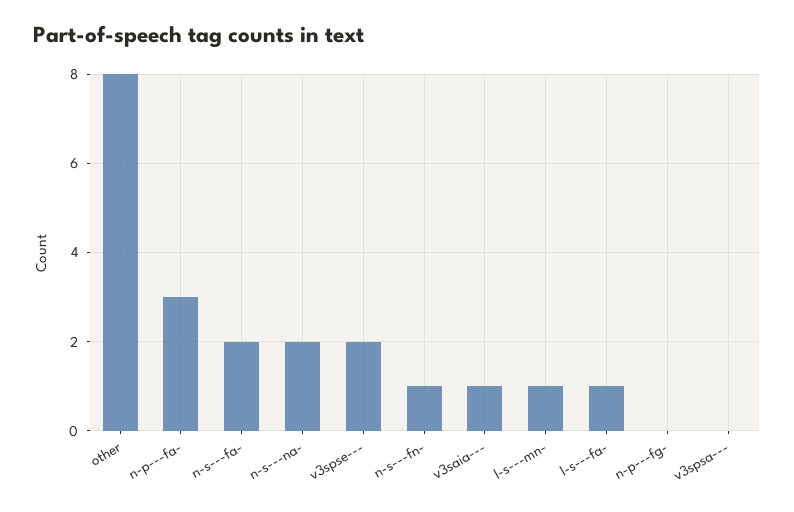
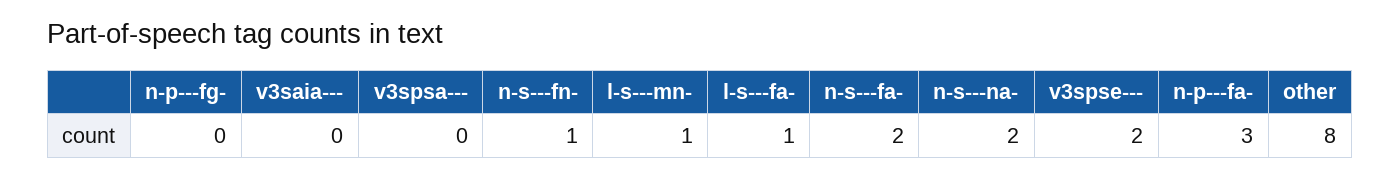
  {
    "other": 8,
    "n-p---fa-": 3,
    "n-s---fa-": 2,
    "n-s---na-": 2,
    "v3spse---": 2,
    "n-s---fn-": 1,
-   "v3saia---": 1,
+   "v3saia---": 0,
    "l-s---mn-": 1,
    "l-s---fa-": 1,
    "n-p---fg-": 0,
    "v3spsa---": 0
  }

